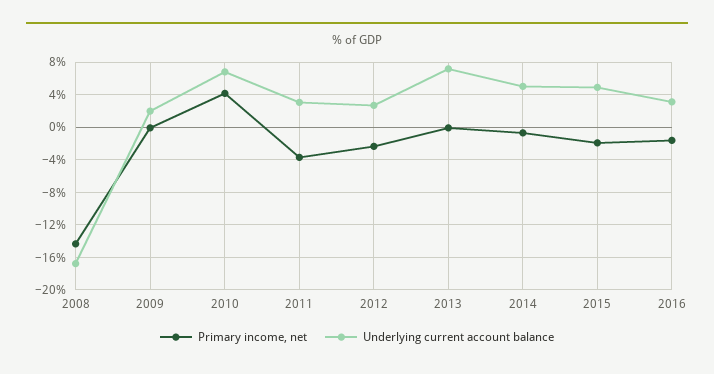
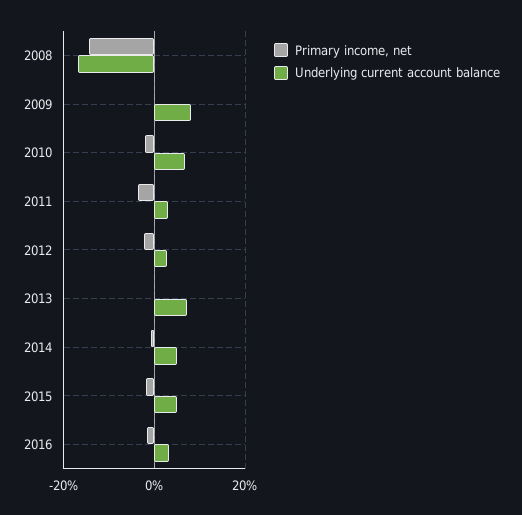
  {
    "Primary income, net": {
      "2008": -14,
      "2009": 0,
-     "2010": 4,
+     "2010": -2,
      "2011": -4,
      "2012": -2,
      "2013": 0,
      "2014": -1,
      "2015": -2,
      "2016": -2
    },
    "Underlying current account balance": {
      "2008": -17,
-     "2009": 2,
+     "2009": 8,
      "2010": 7,
      "2011": 3,
      "2012": 3,
      "2013": 7,
      "2014": 5,
      "2015": 5,
      "2016": 3
    }
  }

